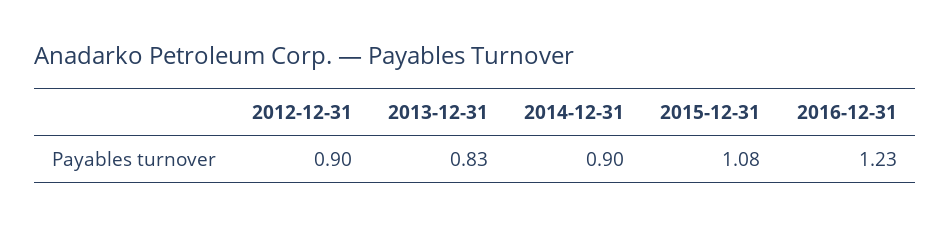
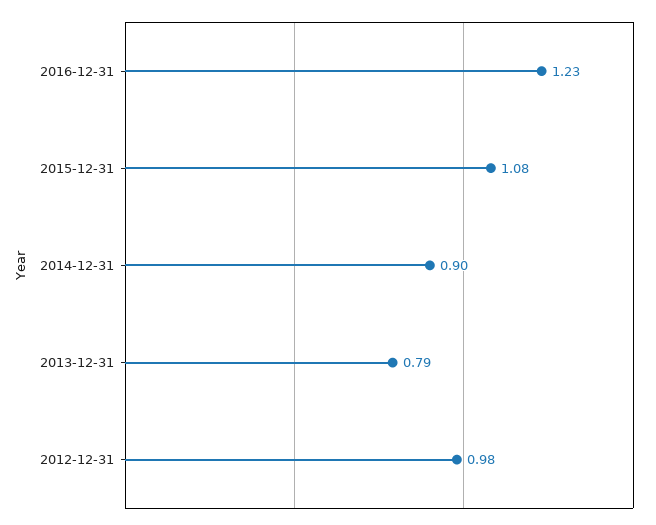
  {
-   "2012-12-31": 0.9,
+   "2012-12-31": 0.98,
-   "2013-12-31": 0.83,
+   "2013-12-31": 0.79,
    "2014-12-31": 0.9,
    "2015-12-31": 1.08,
    "2016-12-31": 1.23
  }

